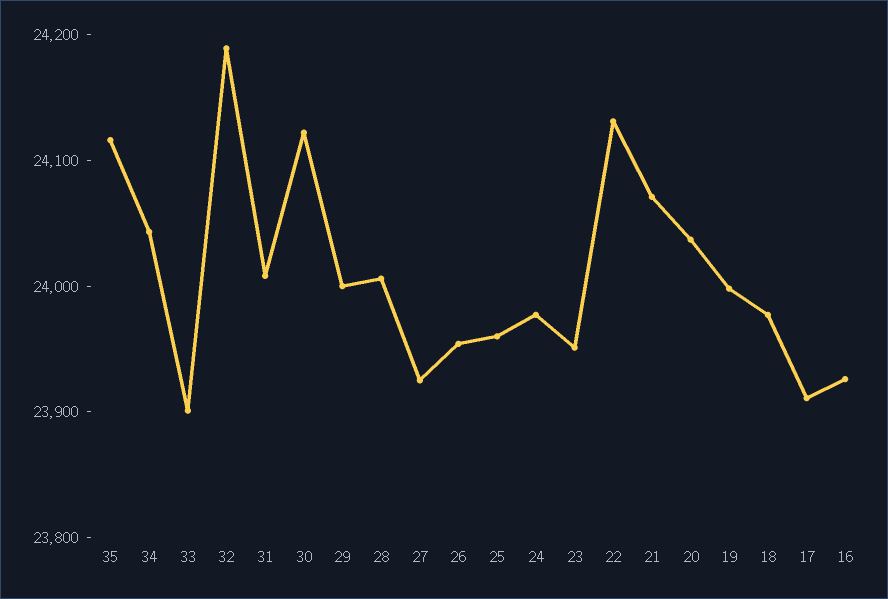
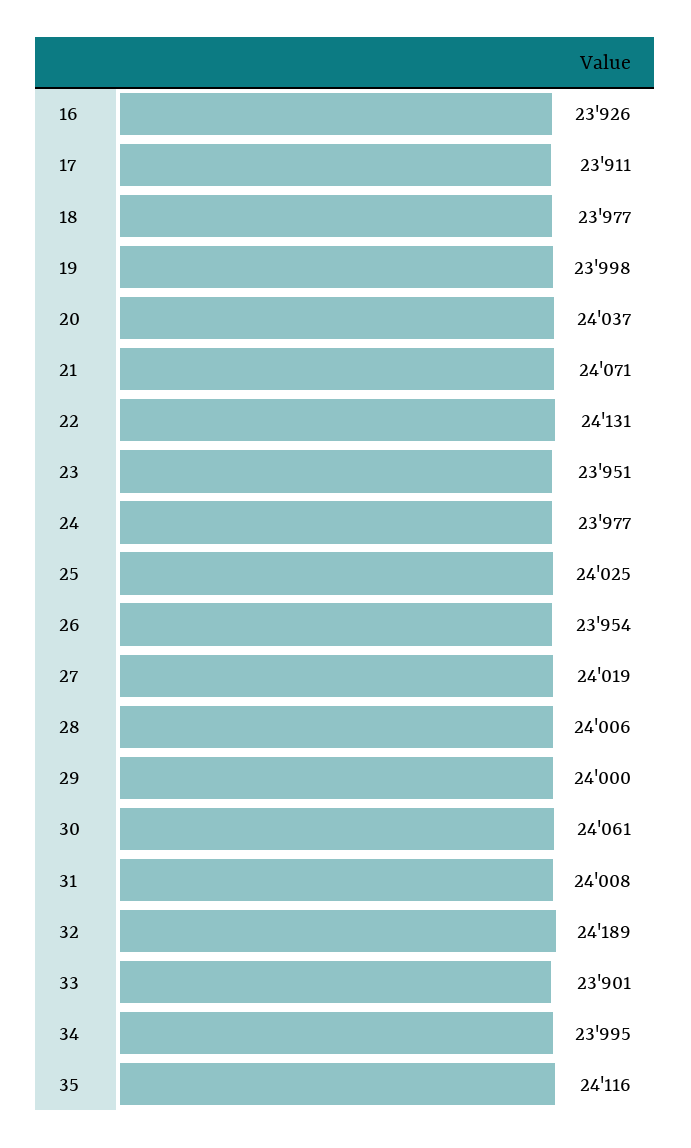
  {
    "35": 24116,
-   "34": 24040,
+   "34": 23995,
    "33": 23901,
    "32": 24189,
    "31": 24008,
-   "30": 24120,
+   "30": 24061,
    "29": 24000,
    "28": 24006,
-   "27": 23920,
+   "27": 24019,
    "26": 23954,
-   "25": 23960,
+   "25": 24025,
    "24": 23977,
    "23": 23951,
    "22": 24131,
    "21": 24071,
    "20": 24037,
    "19": 23998,
    "18": 23977,
    "17": 23911,
    "16": 23926
  }

